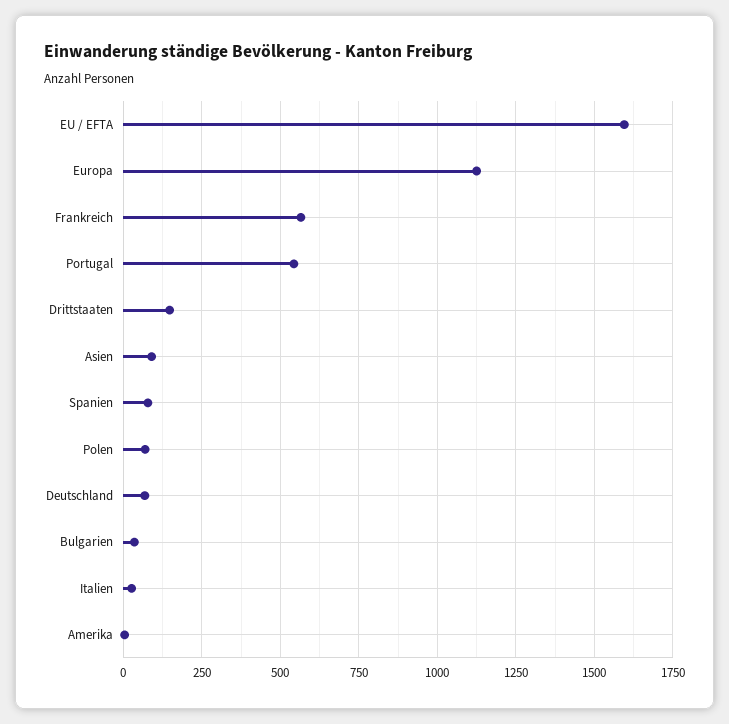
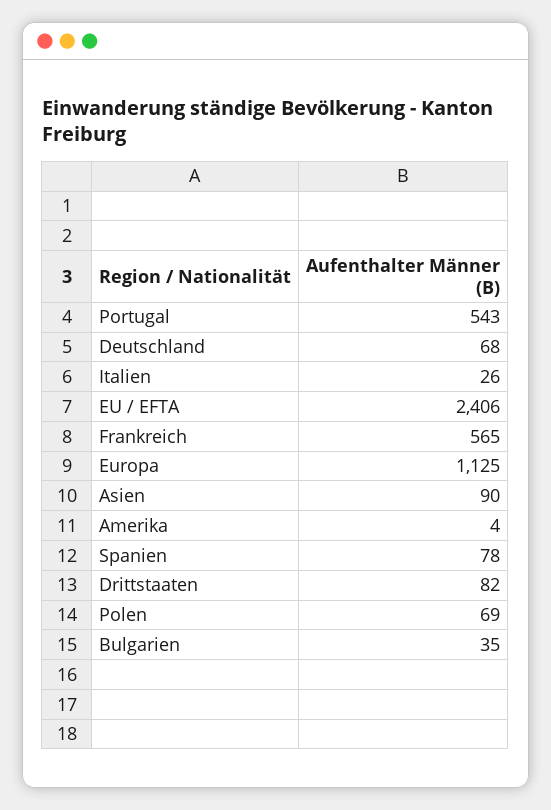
  {
-   "EU / EFTA": 1600,
+   "EU / EFTA": 2406,
    "Europa": 1125,
    "Frankreich": 565,
    "Portugal": 543,
-   "Drittstaaten": 150,
+   "Drittstaaten": 82,
    "Asien": 90,
    "Spanien": 78,
    "Polen": 69,
    "Deutschland": 68,
    "Bulgarien": 35,
    "Italien": 26,
    "Amerika": 4
  }

